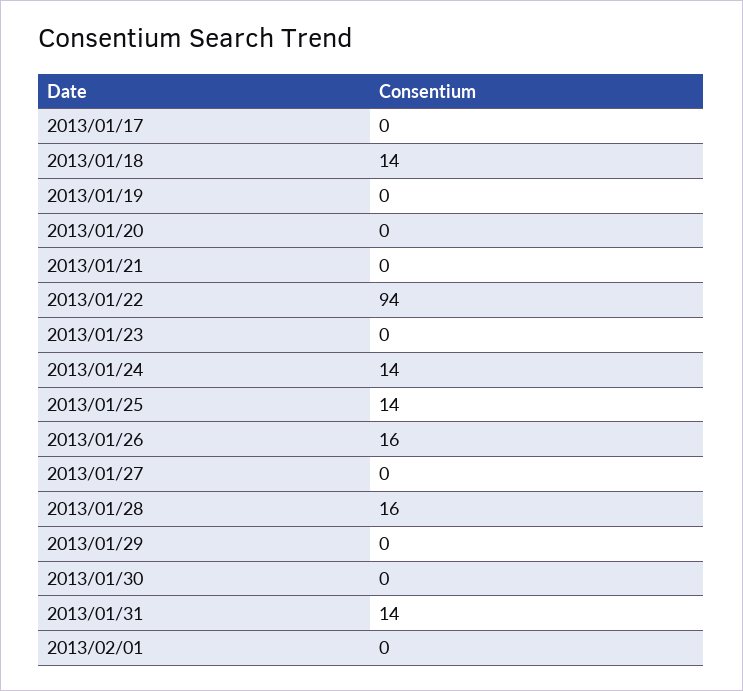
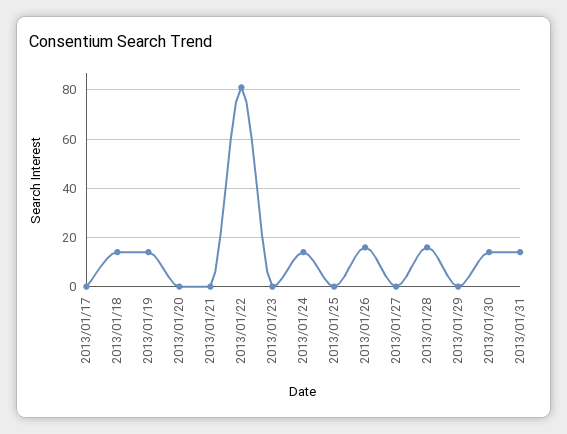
  {
    "2013/01/17": 0,
    "2013/01/18": 14,
-   "2013/01/19": 0,
+   "2013/01/19": 15,
    "2013/01/20": 0,
    "2013/01/21": 0,
-   "2013/01/22": 94,
+   "2013/01/22": 80,
    "2013/01/23": 0,
    "2013/01/24": 14,
-   "2013/01/25": 14,
+   "2013/01/25": 0,
    "2013/01/26": 16,
    "2013/01/27": 0,
    "2013/01/28": 16,
    "2013/01/29": 0,
-   "2013/01/30": 0,
+   "2013/01/30": 15,
-   "2013/01/31": 14,
+   "2013/01/31": 14
-   "2013/02/01": 0
  }

